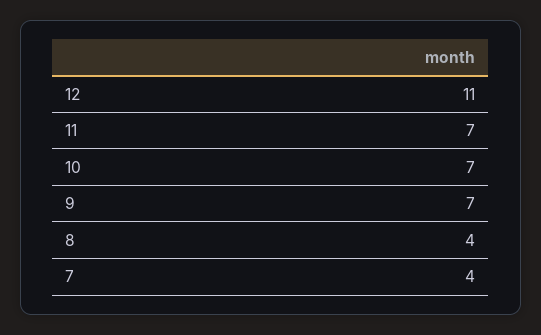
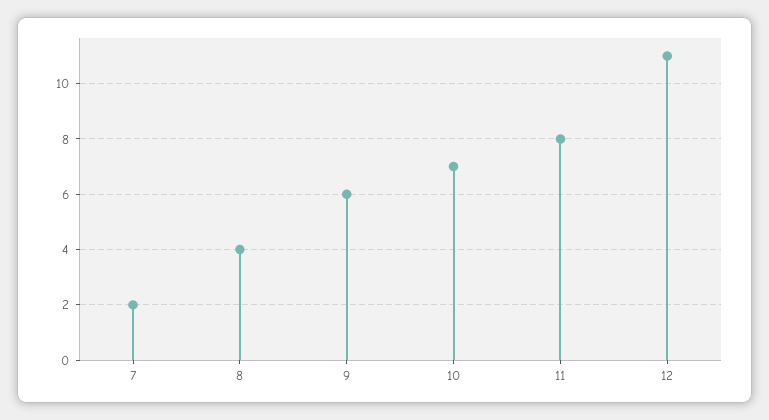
  {
    "12": 11,
-   "11": 7,
+   "11": 8,
    "10": 7,
-   "9": 7,
+   "9": 6,
    "8": 4,
-   "7": 4
+   "7": 2
  }

